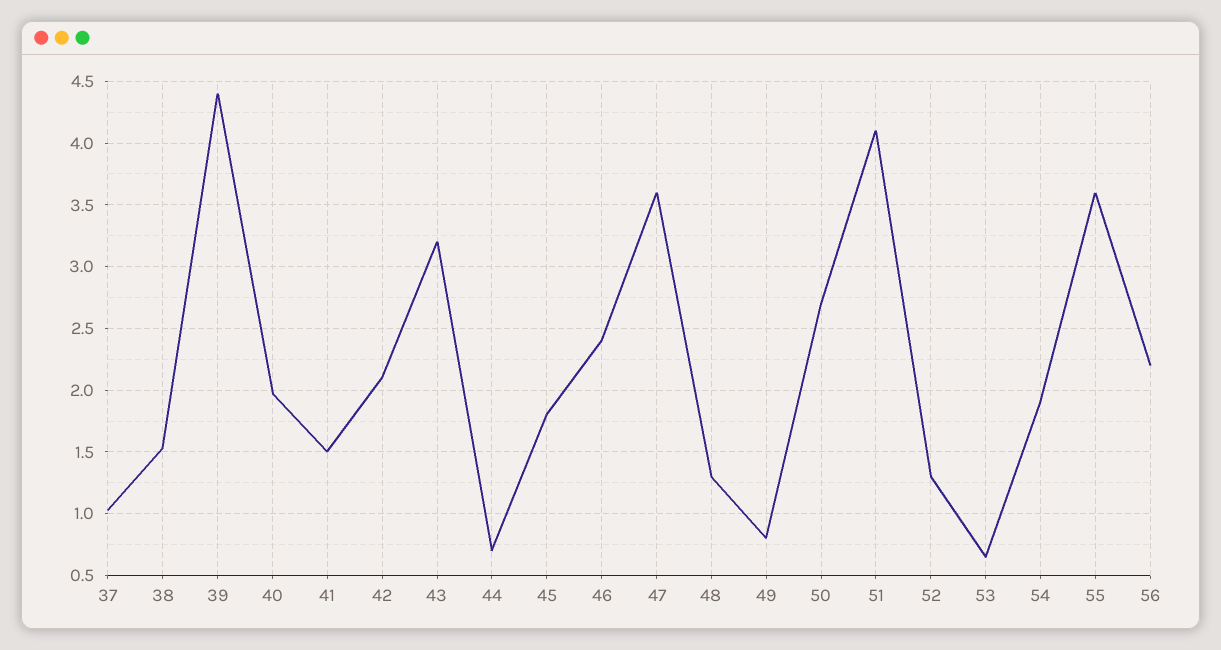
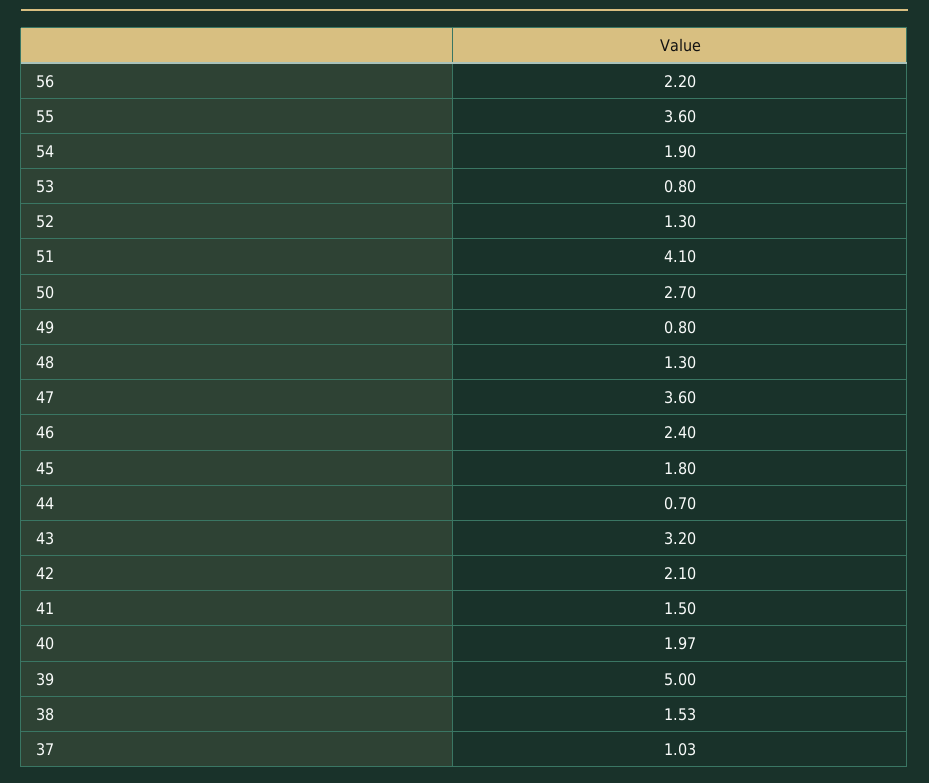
  {
    "37": 1.03,
    "38": 1.53,
-   "39": 4.4,
+   "39": 5,
    "40": 1.97,
    "41": 1.5,
    "42": 2.1,
    "43": 3.2,
    "44": 0.7,
    "45": 1.8,
    "46": 2.4,
    "47": 3.6,
    "48": 1.3,
    "49": 0.8,
    "50": 2.7,
    "51": 4.1,
    "52": 1.3,
-   "53": 0.65,
+   "53": 0.8,
    "54": 1.9,
    "55": 3.6,
    "56": 2.2
  }

